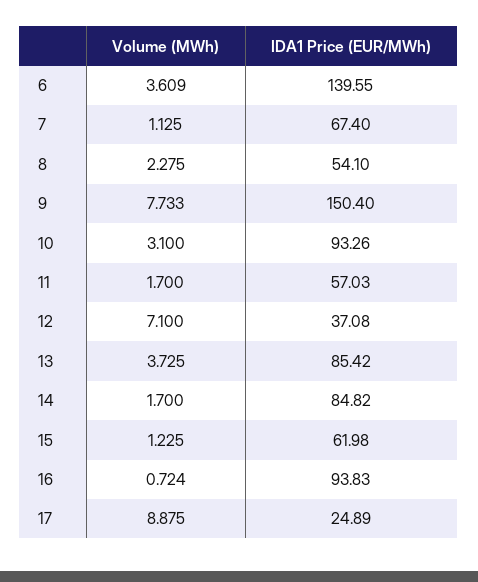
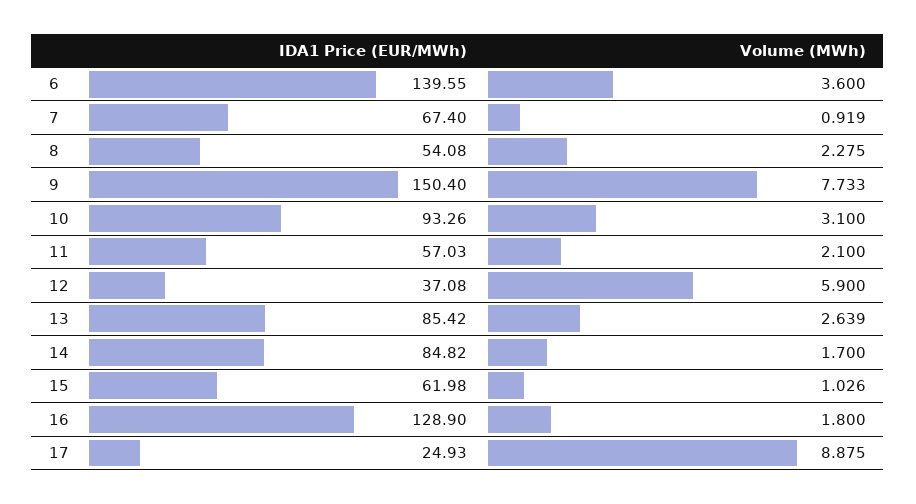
  {
    "Volume (MWh)": {
-     "6": 3.609,
+     "6": 3.6,
-     "7": 1.125,
+     "7": 0.919,
      "8": 2.275,
      "9": 7.733,
      "10": 3.1,
-     "11": 1.7,
+     "11": 2.1,
-     "12": 7.1,
+     "12": 5.9,
-     "13": 3.725,
+     "13": 2.639,
      "14": 1.7,
-     "15": 1.225,
+     "15": 1.026,
-     "16": 0.724,
+     "16": 1.8,
      "17": 8.875
    },
    "IDA1 Price (EUR/MWh)": {
      "6": 139.55,
      "7": 67.4,
-     "8": 54.1,
+     "8": 54.08,
      "9": 150.4,
      "10": 93.26,
      "11": 57.03,
      "12": 37.08,
      "13": 85.42,
      "14": 84.82,
      "15": 61.98,
-     "16": 93.83,
+     "16": 128.9,
-     "17": 24.89
+     "17": 24.93
    }
  }

